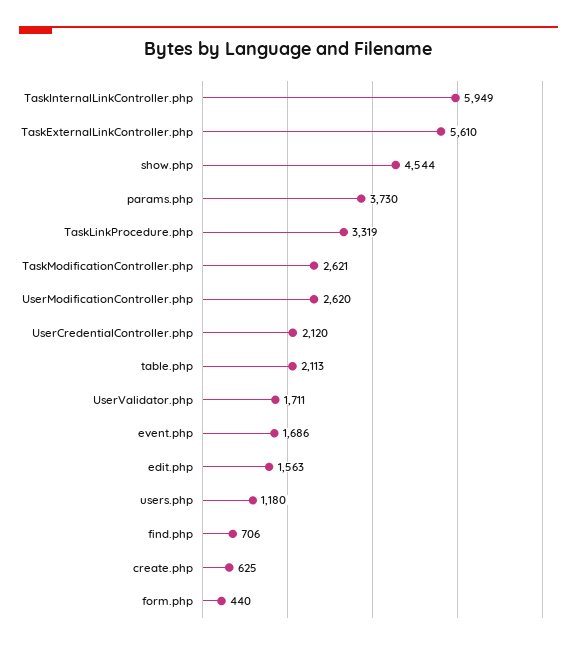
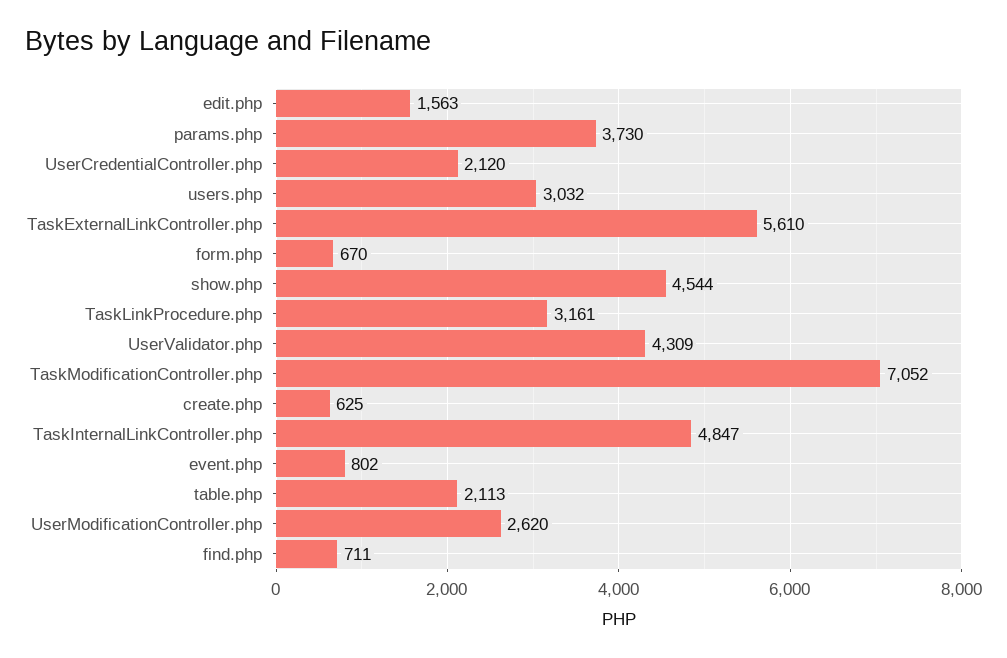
  {
-   "TaskInternalLinkController.php": 5949,
+   "TaskInternalLinkController.php": 4847,
    "TaskExternalLinkController.php": 5610,
    "show.php": 4544,
    "params.php": 3730,
-   "TaskLinkProcedure.php": 3319,
+   "TaskLinkProcedure.php": 3161,
-   "TaskModificationController.php": 2621,
+   "TaskModificationController.php": 7052,
    "UserModificationController.php": 2620,
    "UserCredentialController.php": 2120,
    "table.php": 2113,
-   "UserValidator.php": 1711,
+   "UserValidator.php": 4309,
-   "event.php": 1686,
+   "event.php": 802,
    "edit.php": 1563,
-   "users.php": 1180,
+   "users.php": 3032,
-   "find.php": 706,
+   "find.php": 711,
    "create.php": 625,
-   "form.php": 440
+   "form.php": 670
  }

